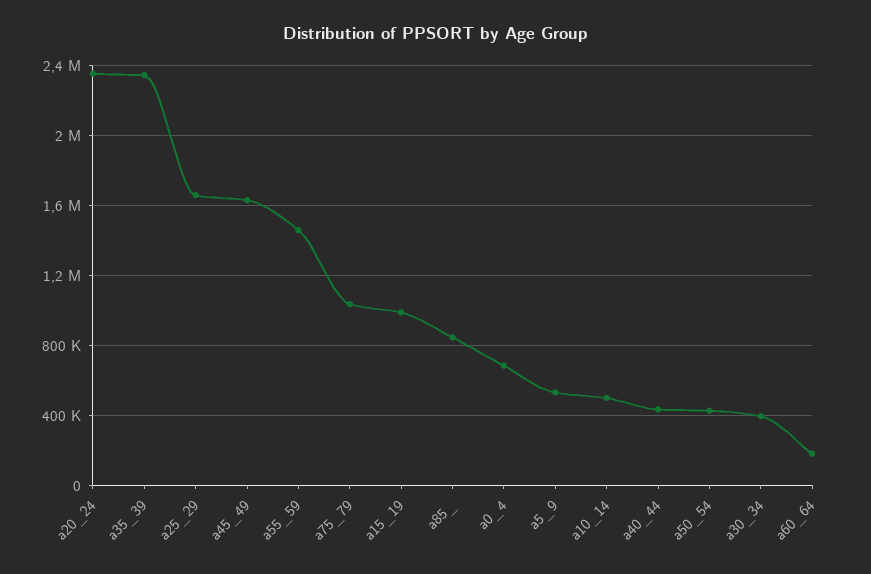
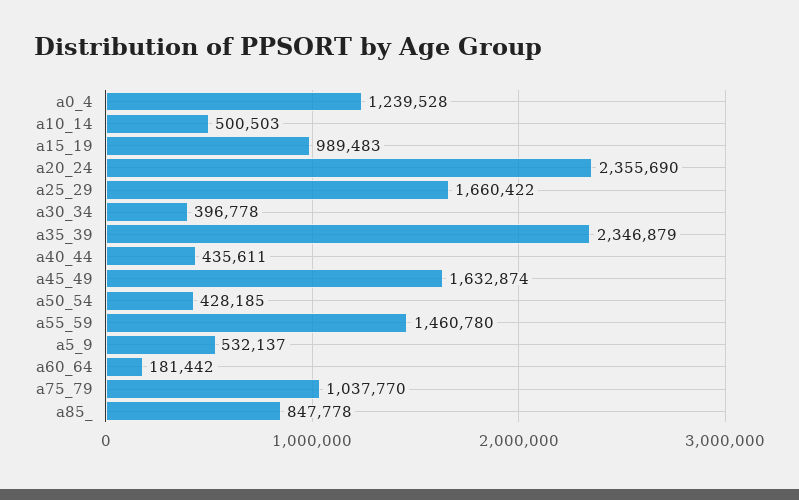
  {
    "a20_24": 2355690,
    "a35_39": 2346879,
    "a25_29": 1660422,
    "a45_49": 1632874,
    "a55_59": 1460780,
    "a75_79": 1037770,
    "a15_19": 989483,
    "a85_": 847778,
-   "a0_4": 700000,
+   "a0_4": 1239528,
    "a5_9": 532137,
    "a10_14": 500503,
    "a40_44": 435611,
    "a50_54": 428185,
    "a30_34": 396778,
    "a60_64": 181442
  }

